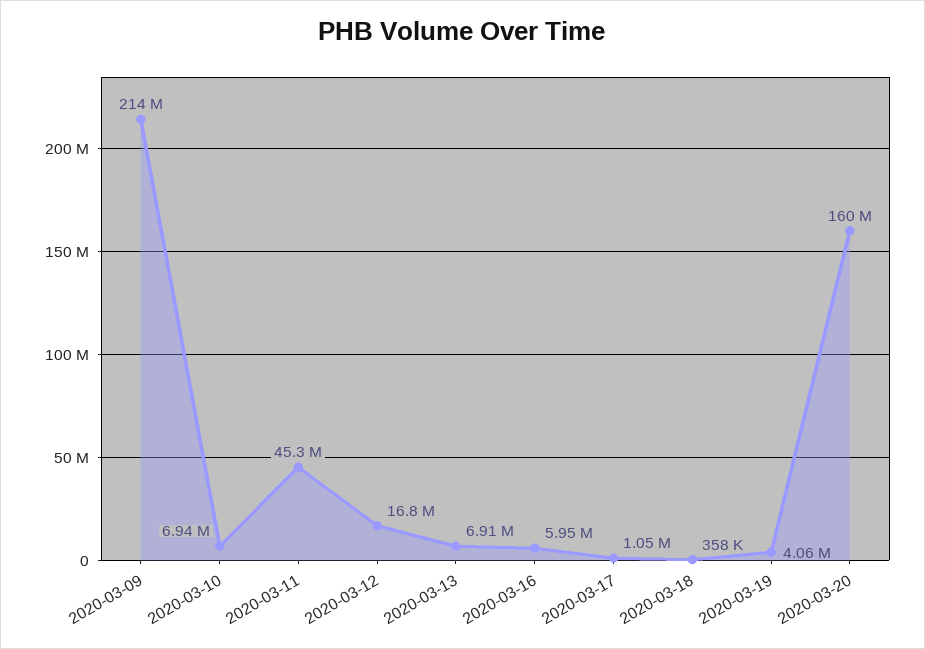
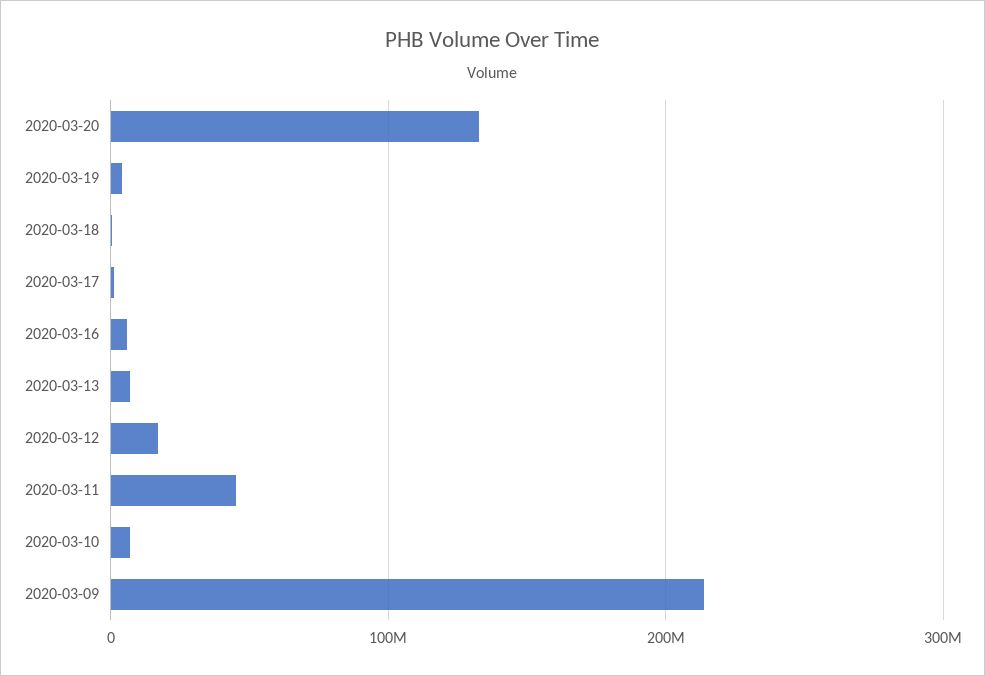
  {
    "2020-03-09": 214000000,
    "2020-03-10": 6940000,
    "2020-03-11": 45300000,
    "2020-03-12": 16800000,
    "2020-03-13": 6910000,
    "2020-03-16": 5950000,
    "2020-03-17": 1050000,
    "2020-03-18": 358000,
    "2020-03-19": 4060000,
-   "2020-03-20": 160000000
+   "2020-03-20": 130000000
  }

